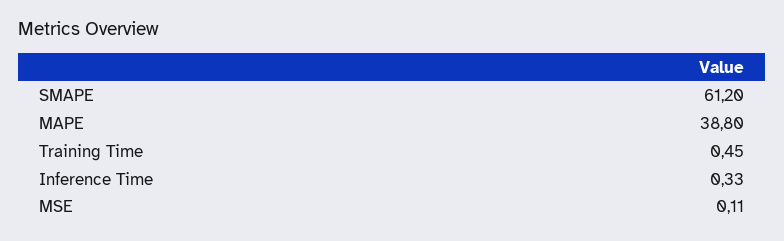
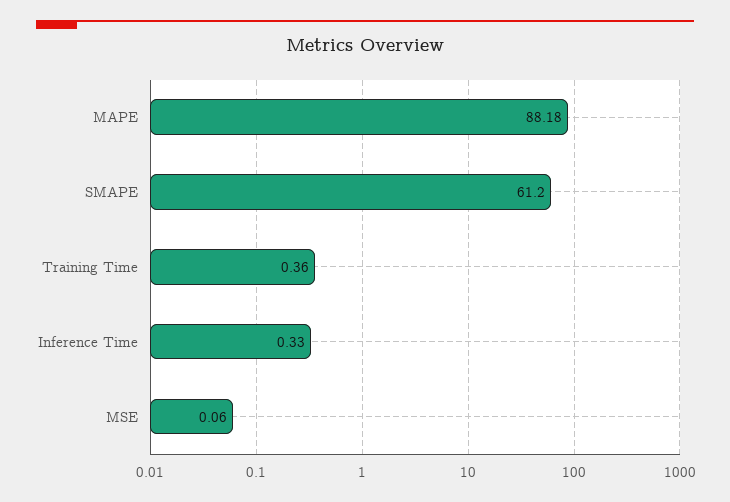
  {
    "SMAPE": 61.2,
-   "MAPE": 38.8,
+   "MAPE": 88.18,
-   "Training Time": 0.45,
+   "Training Time": 0.36,
    "Inference Time": 0.33,
-   "MSE": 0.11
+   "MSE": 0.06
  }

